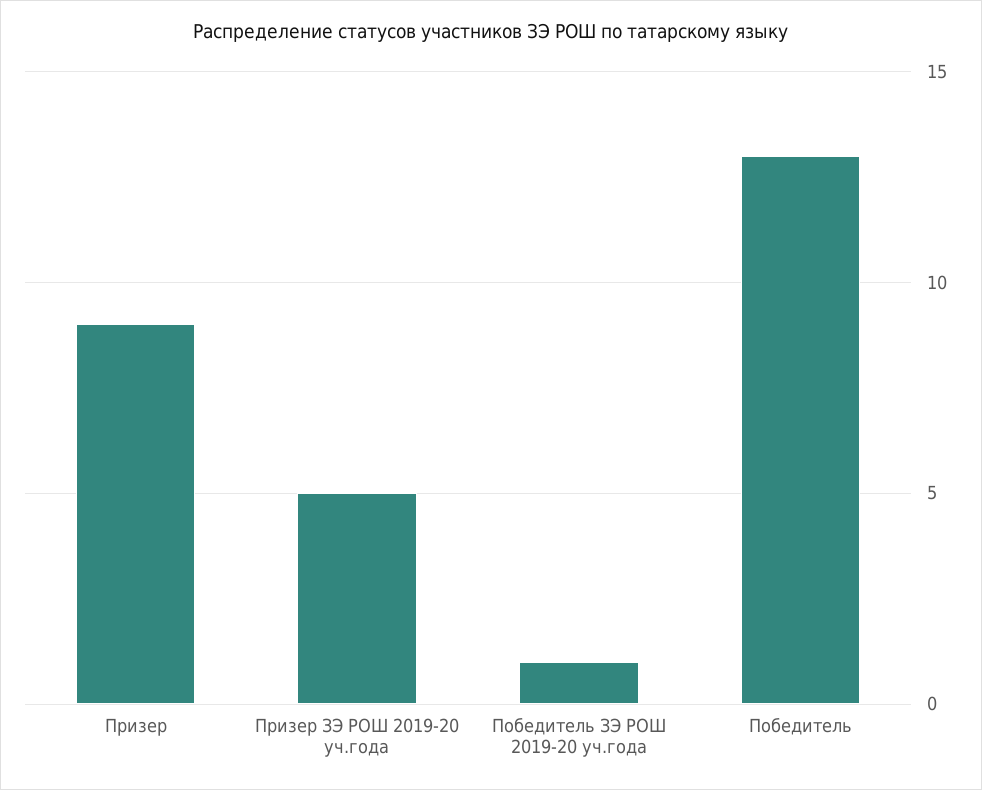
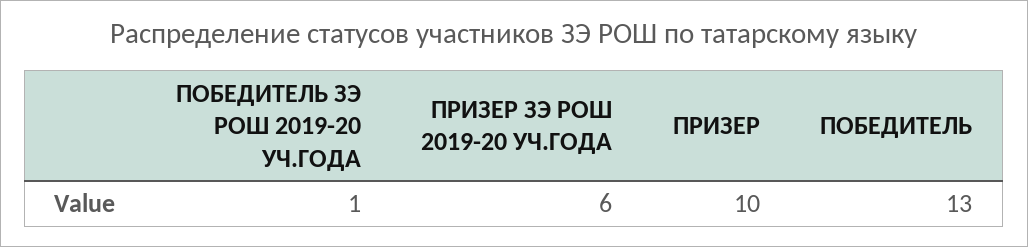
  {
-   "Призер": 9,
+   "Призер": 10,
-   "Призер ЗЭ РОШ 2019-20 уч.года": 5,
+   "Призер ЗЭ РОШ 2019-20 уч.года": 6,
    "Победитель ЗЭ РОШ 2019-20 уч.года": 1,
    "Победитель": 13
  }

